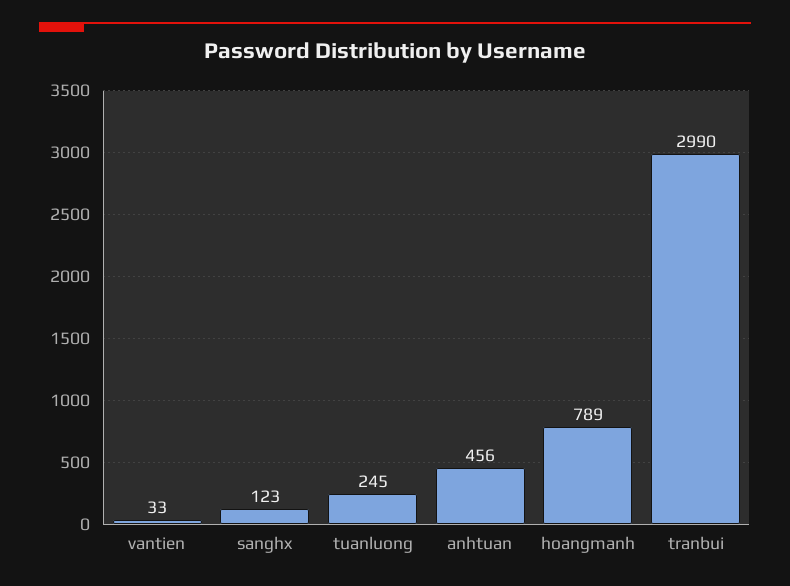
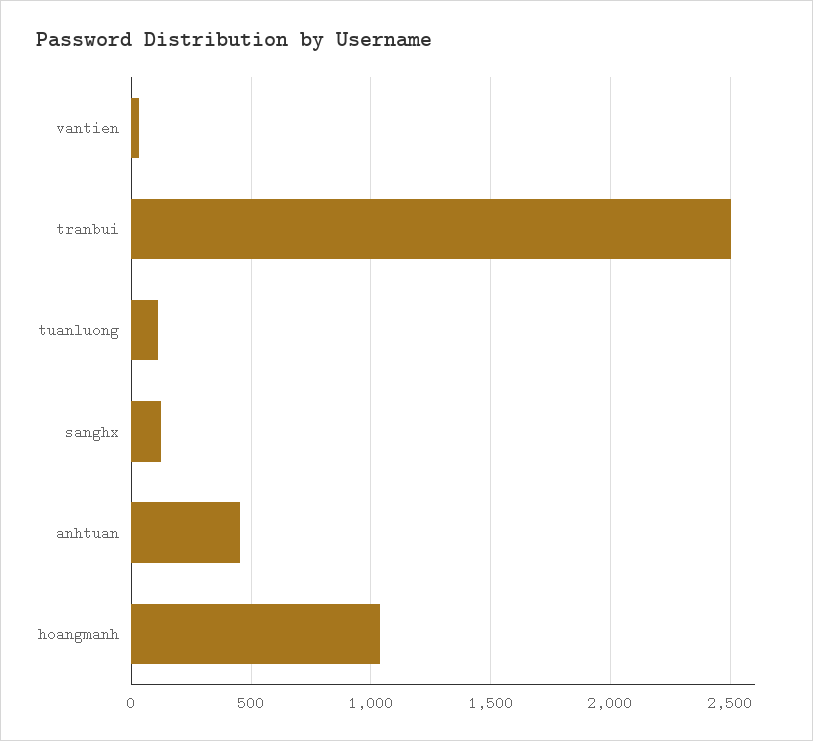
  {
    "vantien": 33,
    "sanghx": 123,
-   "tuanluong": 245,
+   "tuanluong": 100,
    "anhtuan": 456,
-   "hoangmanh": 789,
+   "hoangmanh": 1050,
-   "tranbui": 2990
+   "tranbui": 2500
  }

